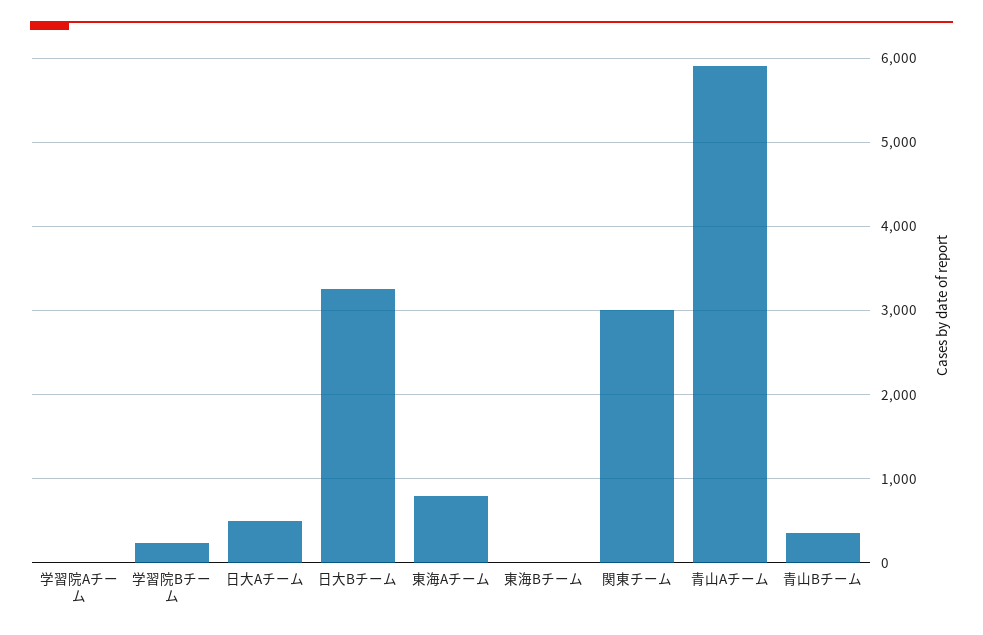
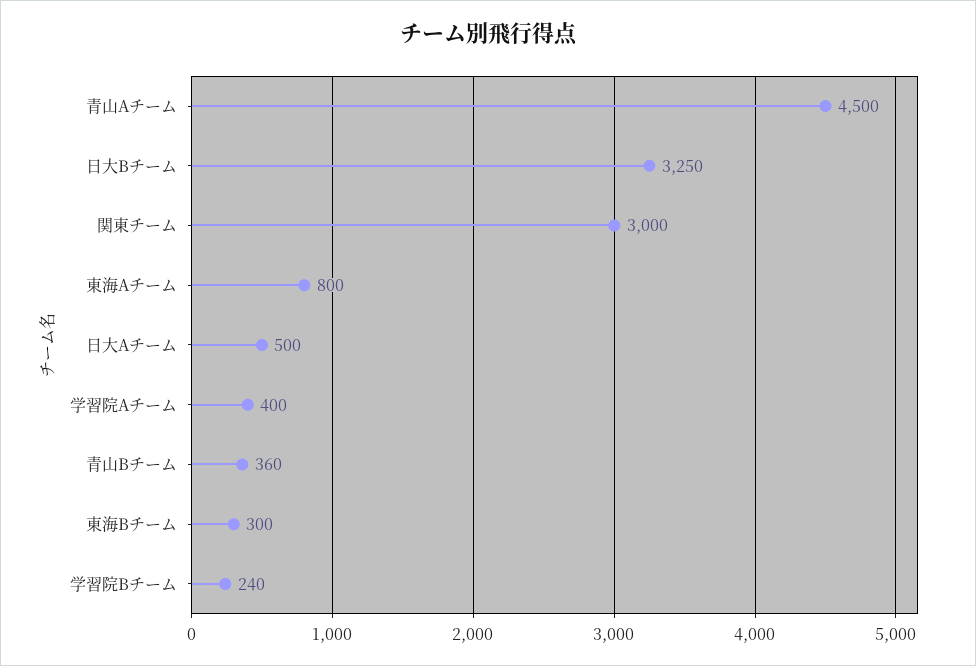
  {
-   "学習院Aチーム": 0,
+   "学習院Aチーム": 400,
    "学習院Bチーム": 240,
    "日大Aチーム": 500,
    "日大Bチーム": 3250,
    "東海Aチーム": 800,
-   "東海Bチーム": 0,
+   "東海Bチーム": 300,
    "関東チーム": 3000,
-   "青山Aチーム": 5900,
+   "青山Aチーム": 4500,
    "青山Bチーム": 360
  }

